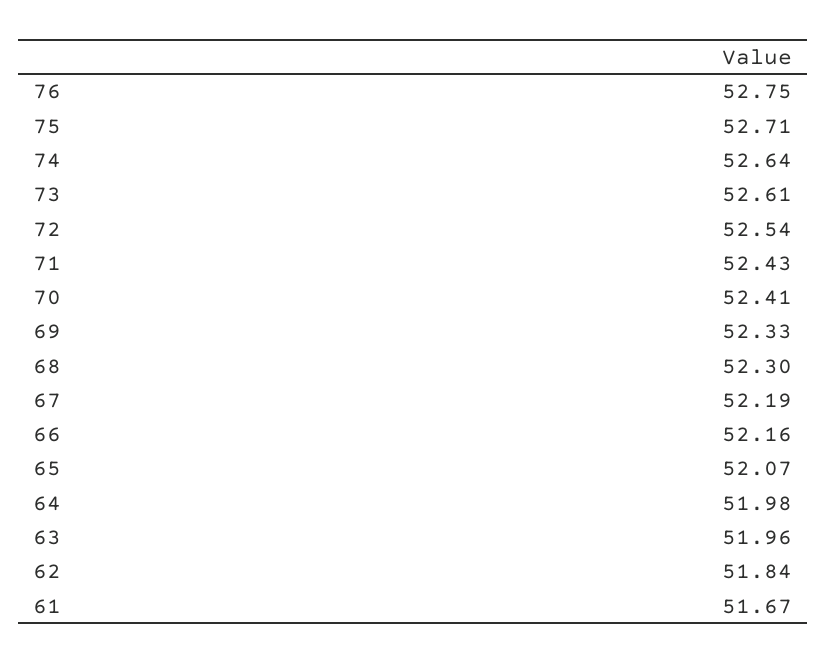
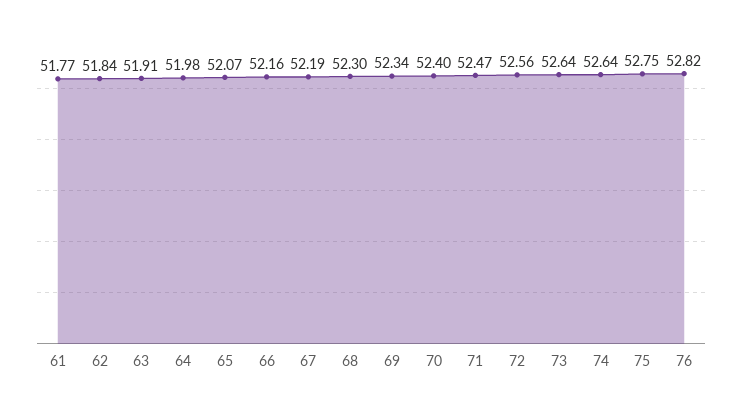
  {
-   "76": 52.75,
+   "76": 52.82,
-   "75": 52.71,
+   "75": 52.75,
    "74": 52.64,
-   "73": 52.61,
+   "73": 52.64,
-   "72": 52.54,
+   "72": 52.56,
-   "71": 52.43,
+   "71": 52.47,
-   "70": 52.41,
+   "70": 52.4,
-   "69": 52.33,
+   "69": 52.34,
    "68": 52.3,
    "67": 52.19,
    "66": 52.16,
    "65": 52.07,
    "64": 51.98,
-   "63": 51.96,
+   "63": 51.91,
    "62": 51.84,
-   "61": 51.67
+   "61": 51.77
  }

